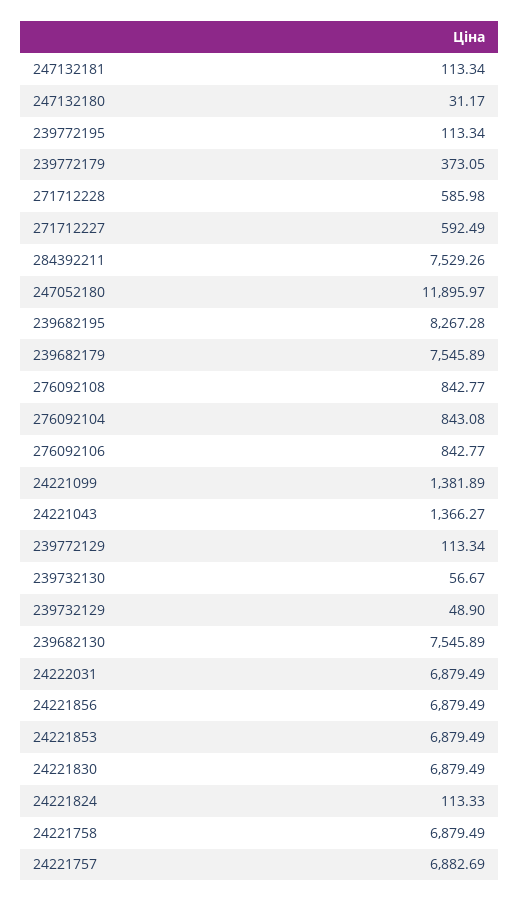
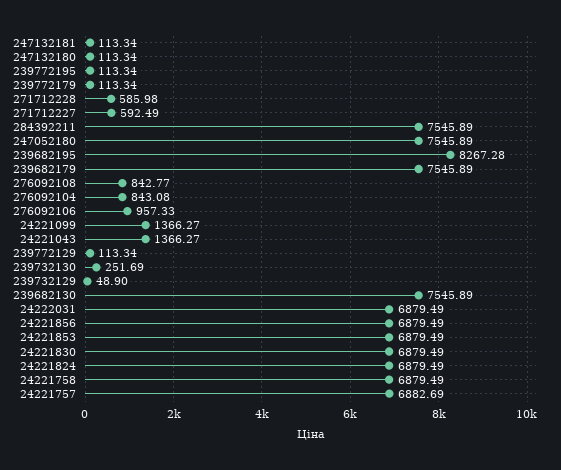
  {
    "247132181": 113.34,
-   "247132180": 31.17,
+   "247132180": 113.34,
    "239772195": 113.34,
-   "239772179": 373.05,
+   "239772179": 113.34,
    "271712228": 585.98,
    "271712227": 592.49,
-   "284392211": 7529.26,
+   "284392211": 7545.89,
-   "247052180": 11895.97,
+   "247052180": 7545.89,
    "239682195": 8267.28,
    "239682179": 7545.89,
    "276092108": 842.77,
    "276092104": 843.08,
-   "276092106": 842.77,
+   "276092106": 957.33,
-   "24221099": 1381.89,
+   "24221099": 1366.27,
    "24221043": 1366.27,
    "239772129": 113.34,
-   "239732130": 56.67,
+   "239732130": 251.69,
    "239732129": 48.9,
    "239682130": 7545.89,
    "24222031": 6879.49,
    "24221856": 6879.49,
    "24221853": 6879.49,
    "24221830": 6879.49,
-   "24221824": 113.33,
+   "24221824": 6879.49,
    "24221758": 6879.49,
    "24221757": 6882.69
  }

